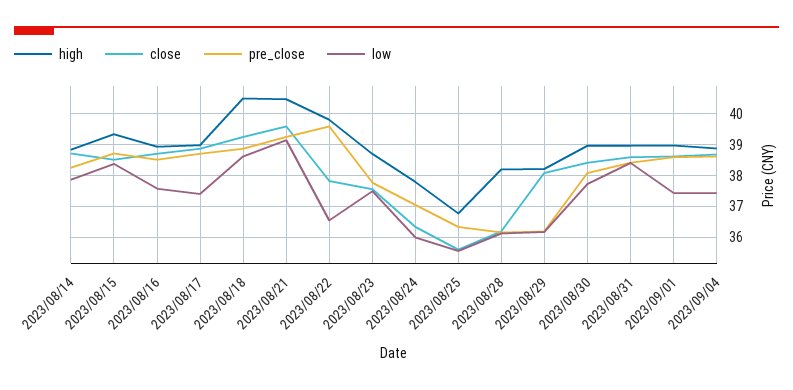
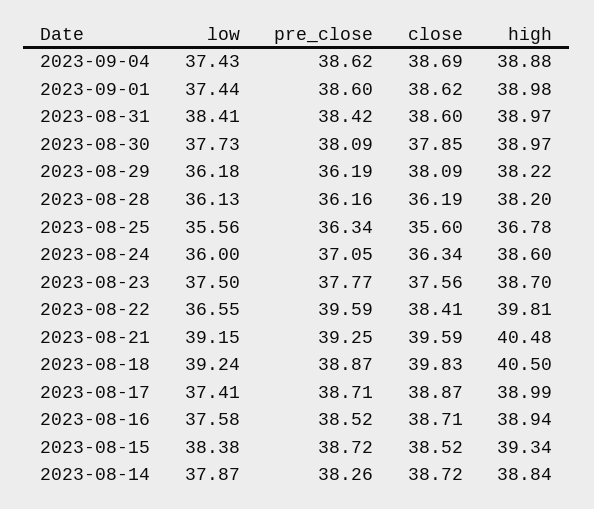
  {
    "high": {
      "2023/08/14": 38.84,
      "2023/08/15": 39.34,
      "2023/08/16": 38.94,
      "2023/08/17": 38.99,
      "2023/08/18": 40.5,
      "2023/08/21": 40.48,
      "2023/08/22": 39.81,
      "2023/08/23": 38.7,
-     "2023/08/24": 37.8,
+     "2023/08/24": 38.6,
      "2023/08/25": 36.78,
      "2023/08/28": 38.2,
      "2023/08/29": 38.22,
      "2023/08/30": 38.97,
      "2023/08/31": 38.97,
      "2023/09/01": 38.98,
      "2023/09/04": 38.88
    },
    "close": {
      "2023/08/14": 38.72,
      "2023/08/15": 38.52,
      "2023/08/16": 38.71,
      "2023/08/17": 38.87,
-     "2023/08/18": 39.2,
+     "2023/08/18": 39.83,
      "2023/08/21": 39.59,
-     "2023/08/22": 37.8,
+     "2023/08/22": 38.41,
      "2023/08/23": 37.56,
      "2023/08/24": 36.34,
      "2023/08/25": 35.6,
      "2023/08/28": 36.19,
      "2023/08/29": 38.09,
-     "2023/08/30": 38.4,
+     "2023/08/30": 37.85,
      "2023/08/31": 38.6,
      "2023/09/01": 38.62,
      "2023/09/04": 38.69
    },
    "pre_close": {
      "2023/08/14": 38.26,
      "2023/08/15": 38.72,
      "2023/08/16": 38.52,
      "2023/08/17": 38.71,
      "2023/08/18": 38.87,
      "2023/08/21": 39.25,
      "2023/08/22": 39.59,
      "2023/08/23": 37.77,
      "2023/08/24": 37.05,
      "2023/08/25": 36.34,
      "2023/08/28": 36.16,
      "2023/08/29": 36.19,
      "2023/08/30": 38.09,
      "2023/08/31": 38.42,
      "2023/09/01": 38.6,
      "2023/09/04": 38.62
    },
    "low": {
      "2023/08/14": 37.87,
      "2023/08/15": 38.38,
      "2023/08/16": 37.58,
      "2023/08/17": 37.41,
-     "2023/08/18": 38.6,
+     "2023/08/18": 39.24,
      "2023/08/21": 39.15,
      "2023/08/22": 36.55,
      "2023/08/23": 37.5,
      "2023/08/24": 36,
      "2023/08/25": 35.56,
      "2023/08/28": 36.13,
      "2023/08/29": 36.18,
      "2023/08/30": 37.73,
      "2023/08/31": 38.41,
      "2023/09/01": 37.44,
      "2023/09/04": 37.43
    }
  }

